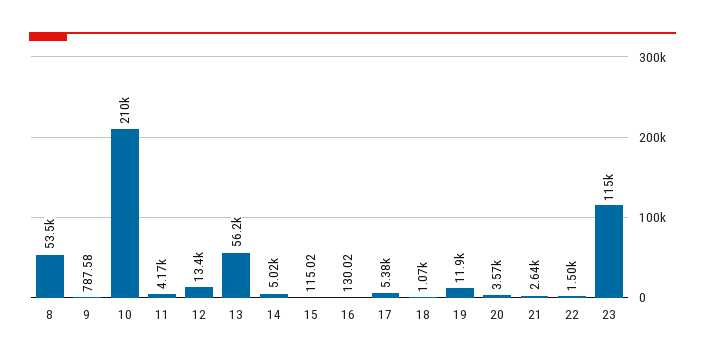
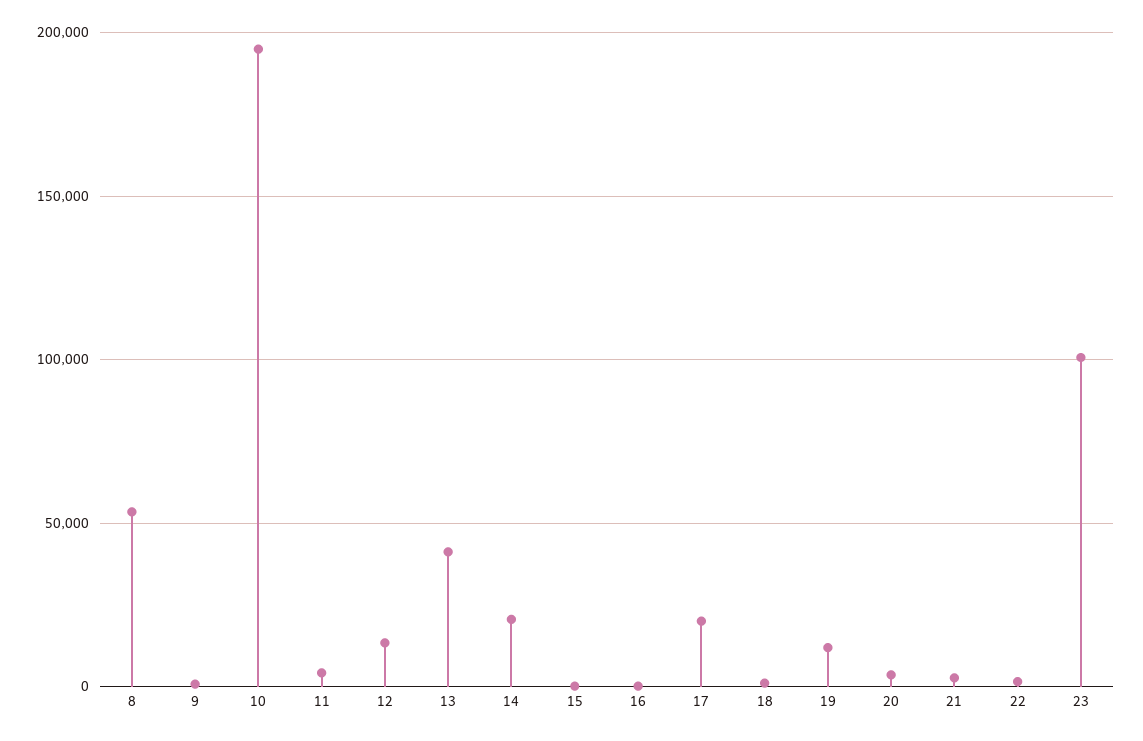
  {
    "8": 53500,
    "9": 787.58,
-   "10": 210000,
+   "10": 195000,
    "11": 4170,
    "12": 13400,
-   "13": 56200,
+   "13": 40000,
-   "14": 5020,
+   "14": 20000,
    "15": 115.02,
    "16": 130.02,
-   "17": 5380,
+   "17": 20000,
    "18": 1070,
    "19": 11900,
    "20": 3570,
    "21": 2640,
    "22": 1500,
-   "23": 115000
+   "23": 100000
  }

